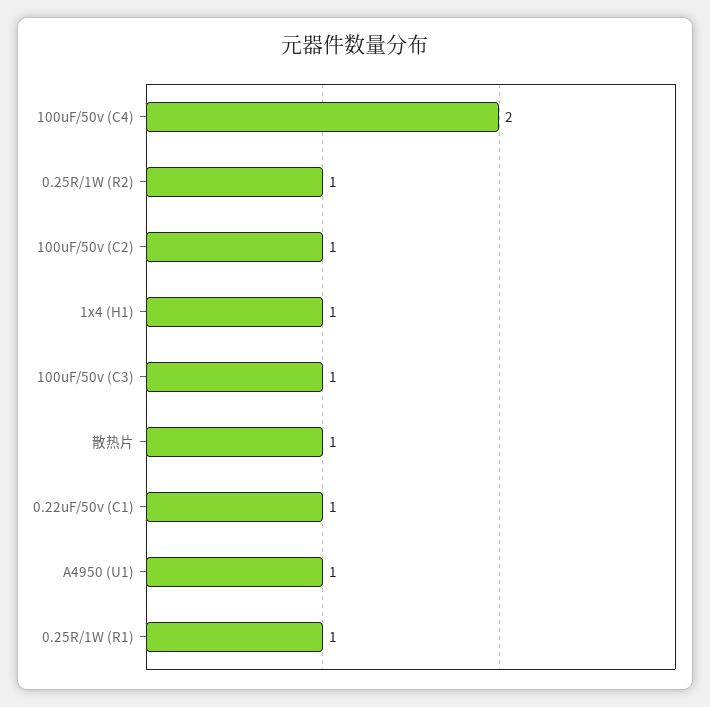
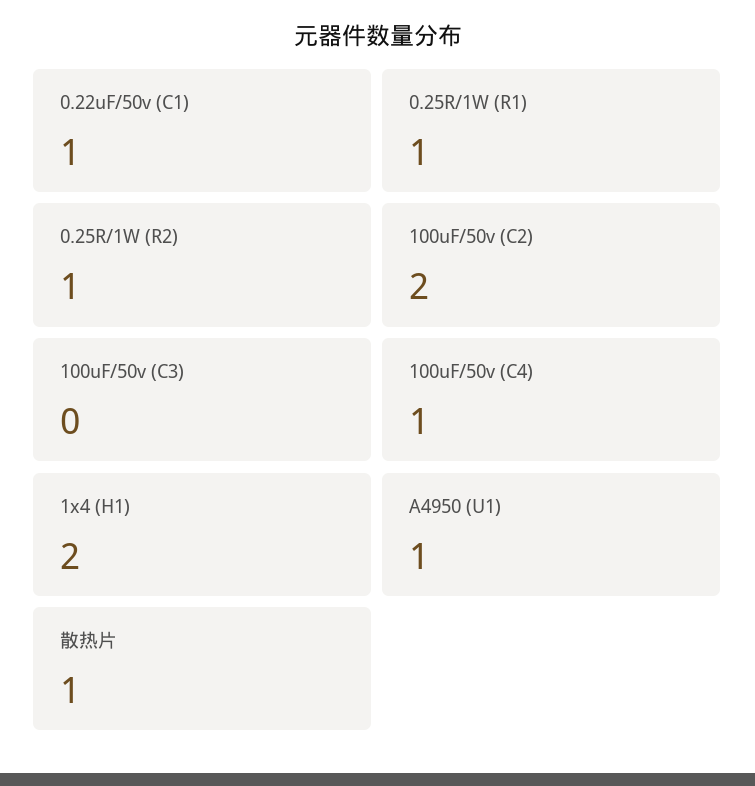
  {
-   "100uF/50v (C4)": 2,
+   "100uF/50v (C4)": 1,
    "0.25R/1W (R2)": 1,
-   "100uF/50v (C2)": 1,
+   "100uF/50v (C2)": 2,
-   "1x4 (H1)": 1,
+   "1x4 (H1)": 2,
-   "100uF/50v (C3)": 1,
+   "100uF/50v (C3)": 0,
    "散热片": 1,
    "0.22uF/50v (C1)": 1,
    "A4950 (U1)": 1,
    "0.25R/1W (R1)": 1
  }

